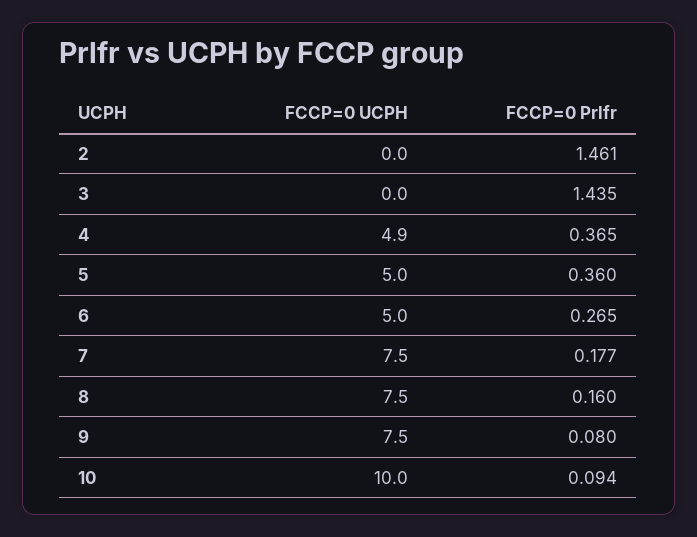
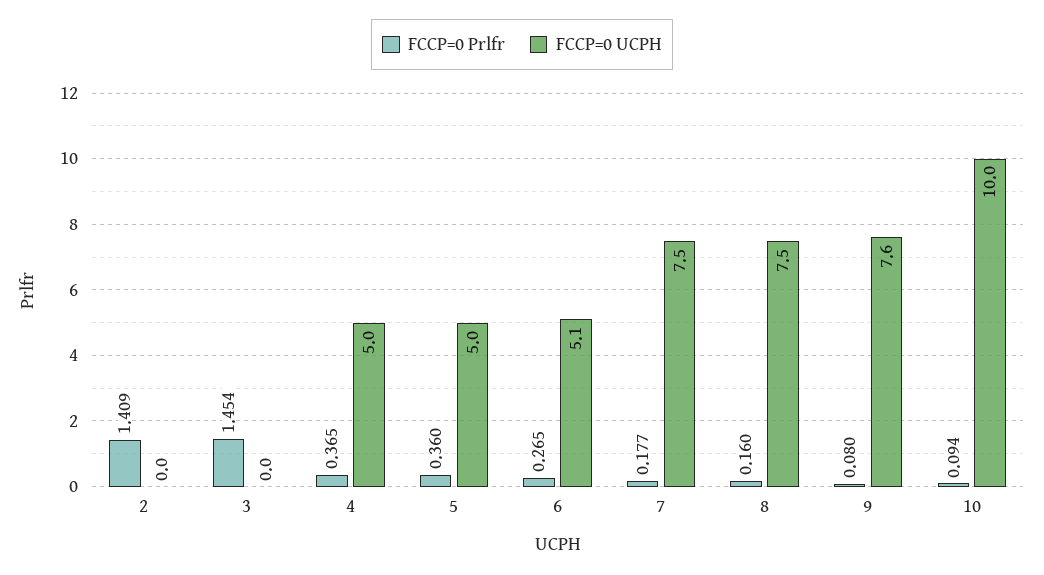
  {
    "FCCP=0 UCPH": {
      "2": 0,
      "3": 0,
-     "4": 4.9,
+     "4": 5,
      "5": 5,
-     "6": 5,
+     "6": 5.1,
      "7": 7.5,
      "8": 7.5,
-     "9": 7.5,
+     "9": 7.6,
      "10": 10
    },
    "FCCP=0 Prlfr": {
-     "2": 1.461,
+     "2": 1.409,
-     "3": 1.435,
+     "3": 1.454,
      "4": 0.365,
      "5": 0.36,
      "6": 0.265,
      "7": 0.177,
      "8": 0.16,
      "9": 0.08,
      "10": 0.094
    }
  }

